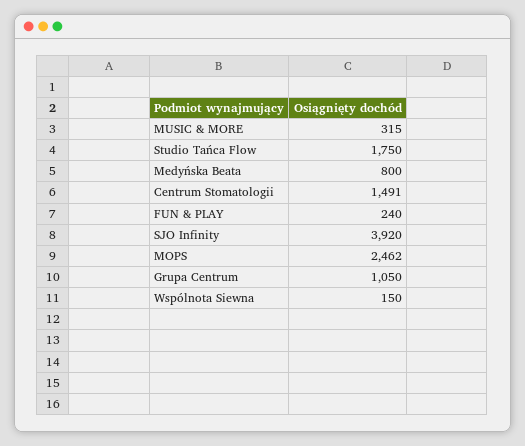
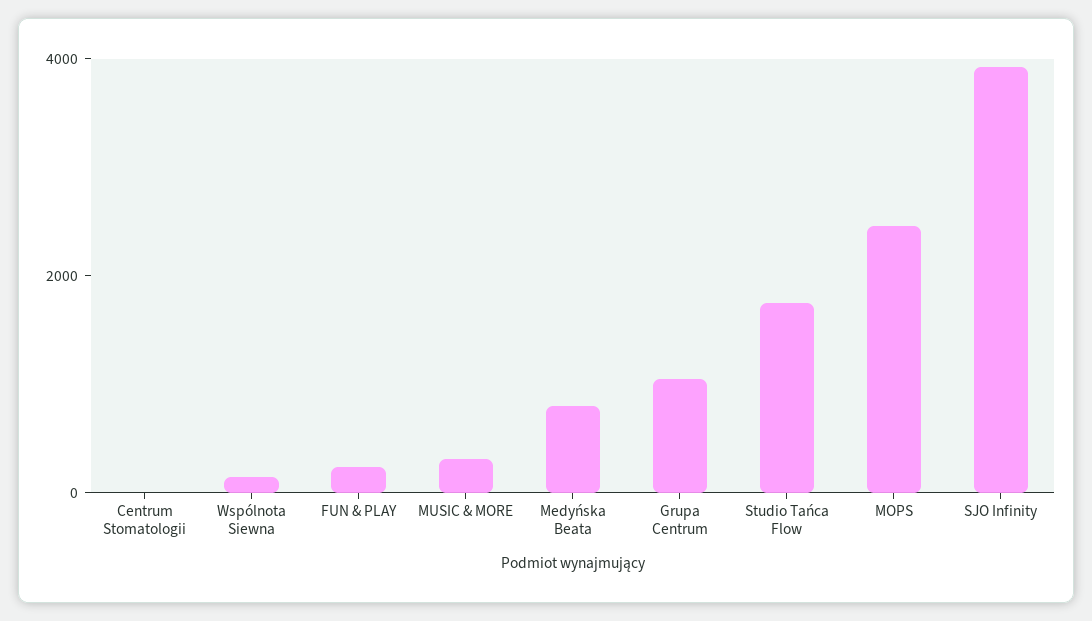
  {
    "MUSIC & MORE": 315,
    "Studio Tańca Flow": 1750,
    "Medyńska Beata": 800,
-   "Centrum Stomatologii": 1491,
+   "Centrum Stomatologii": 0,
    "FUN & PLAY": 240,
    "SJO Infinity": 3920,
    "MOPS": 2462,
    "Grupa Centrum": 1050,
    "Wspólnota Siewna": 150
  }

